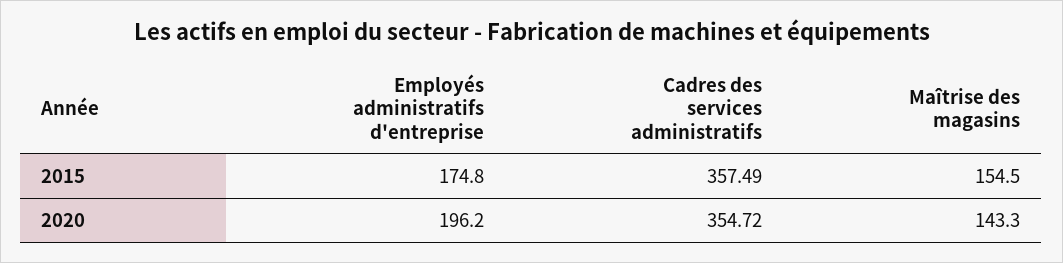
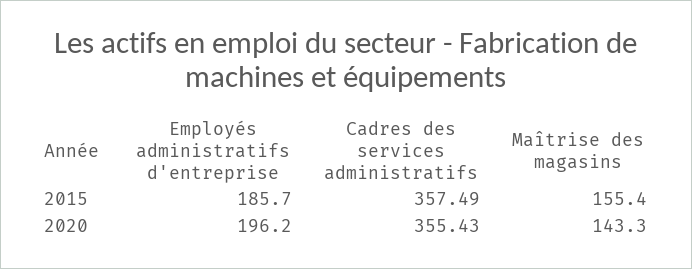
  {
    "Employés administratifs d'entreprise": {
-     "2015": 174.8,
+     "2015": 185.7,
      "2020": 196.2
    },
    "Cadres des services administratifs": {
      "2015": 357.49,
-     "2020": 354.72
+     "2020": 355.43
    },
    "Maîtrise des magasins": {
-     "2015": 154.5,
+     "2015": 155.4,
      "2020": 143.3
    }
  }

